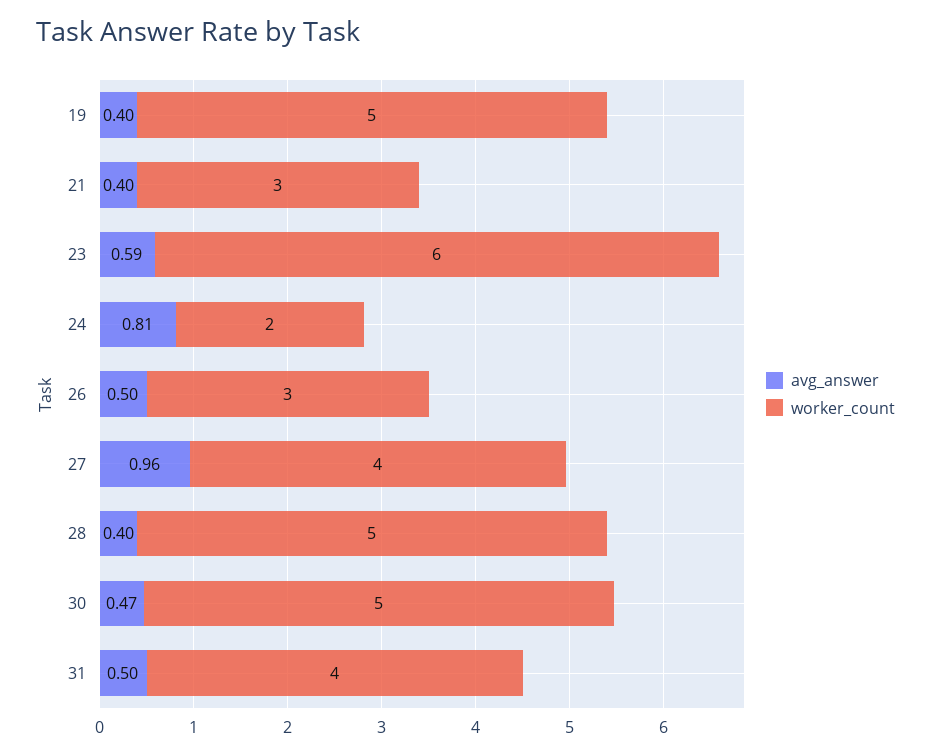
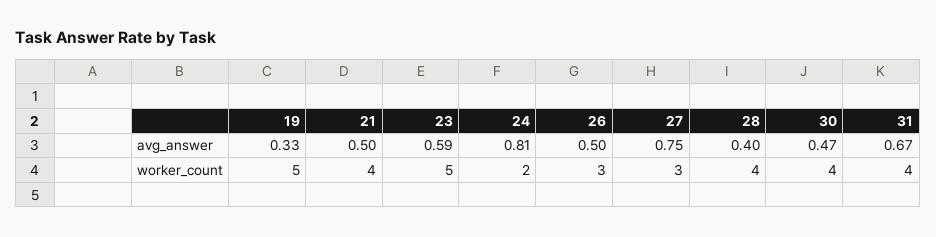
  {
    "avg_answer": {
-     "19": 0.4,
+     "19": 0.33,
-     "21": 0.4,
+     "21": 0.5,
      "23": 0.59,
      "24": 0.81,
      "26": 0.5,
-     "27": 0.96,
+     "27": 0.75,
      "28": 0.4,
      "30": 0.47,
-     "31": 0.5
+     "31": 0.67
    },
    "worker_count": {
      "19": 5,
-     "21": 3,
+     "21": 4,
-     "23": 6,
+     "23": 5,
      "24": 2,
      "26": 3,
-     "27": 4,
+     "27": 3,
-     "28": 5,
+     "28": 4,
-     "30": 5,
+     "30": 4,
      "31": 4
    }
  }

